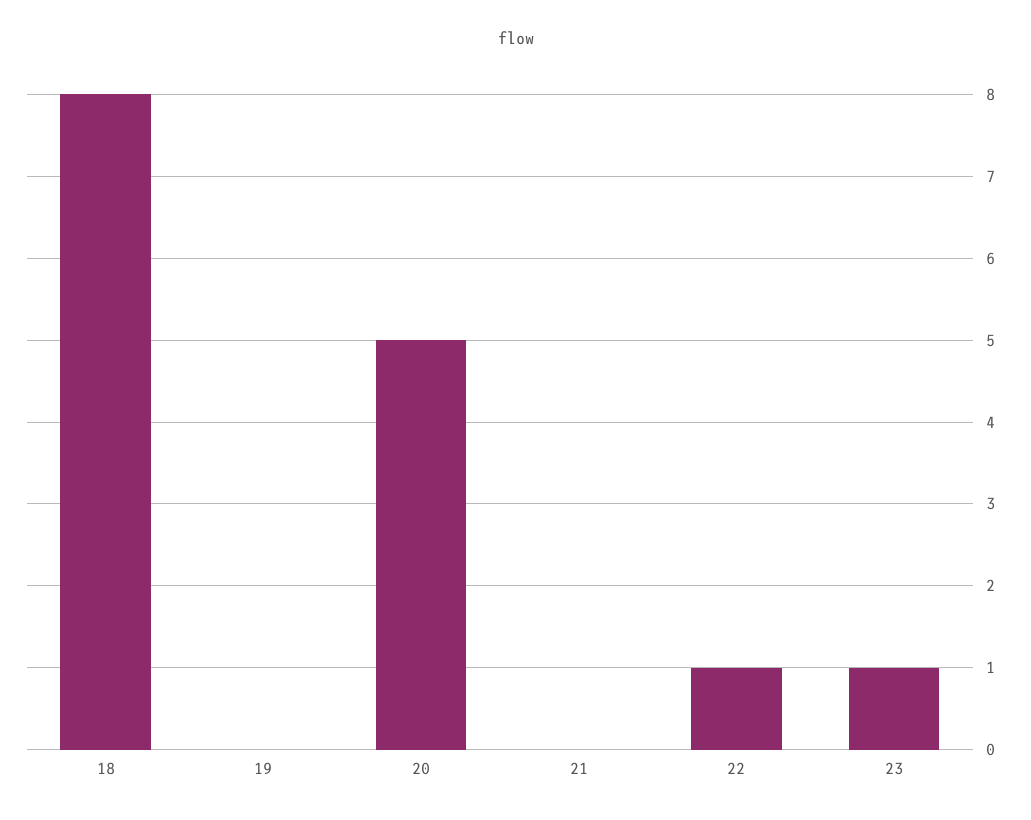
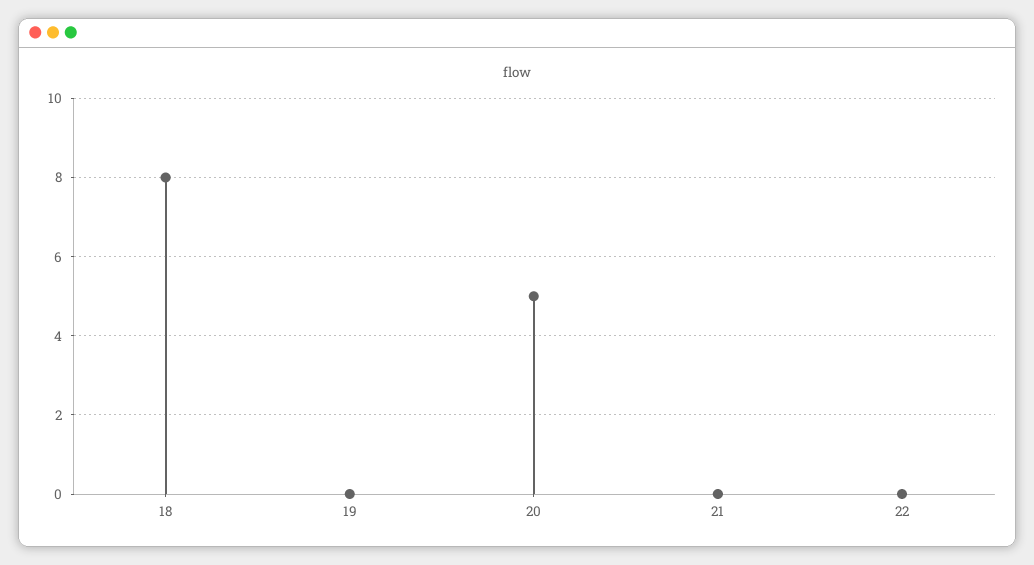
  {
    "18": 8,
    "19": 0,
    "20": 5,
    "21": 0,
-   "22": 1,
+   "22": 0
-   "23": 1
  }

